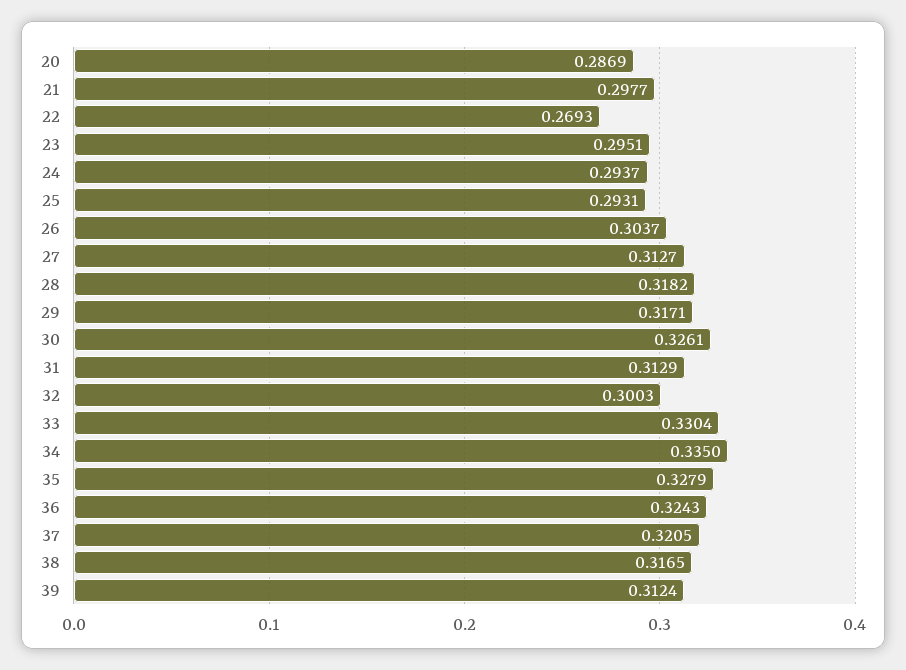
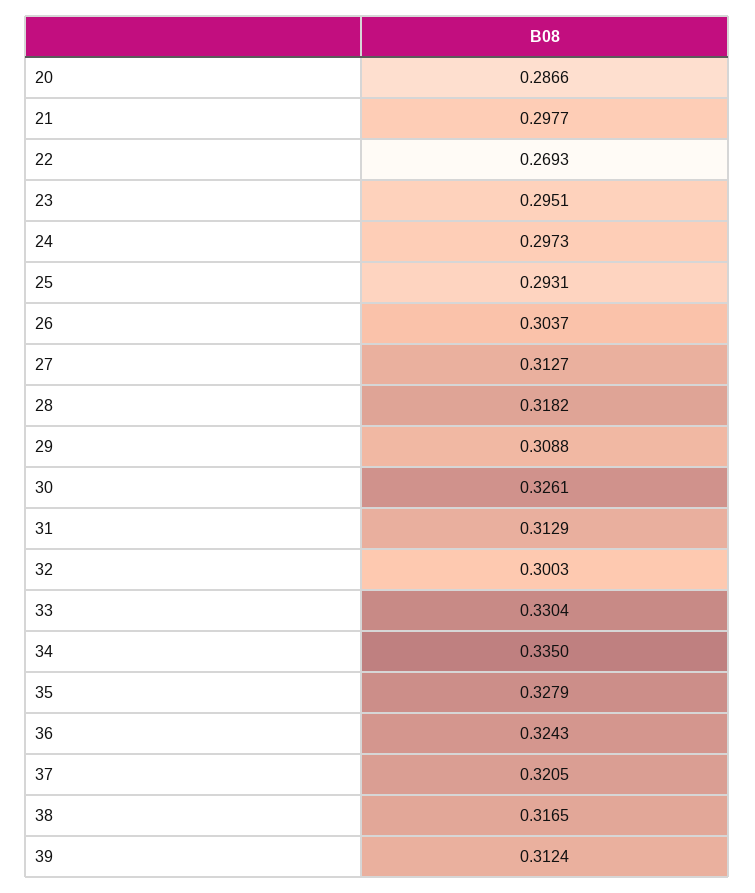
  {
-   "20": 0.2869,
+   "20": 0.2866,
    "21": 0.2977,
    "22": 0.2693,
    "23": 0.2951,
-   "24": 0.2937,
+   "24": 0.2973,
    "25": 0.2931,
    "26": 0.3037,
    "27": 0.3127,
    "28": 0.3182,
-   "29": 0.3171,
+   "29": 0.3088,
    "30": 0.3261,
    "31": 0.3129,
    "32": 0.3003,
    "33": 0.3304,
    "34": 0.335,
    "35": 0.3279,
    "36": 0.3243,
    "37": 0.3205,
    "38": 0.3165,
    "39": 0.3124
  }

